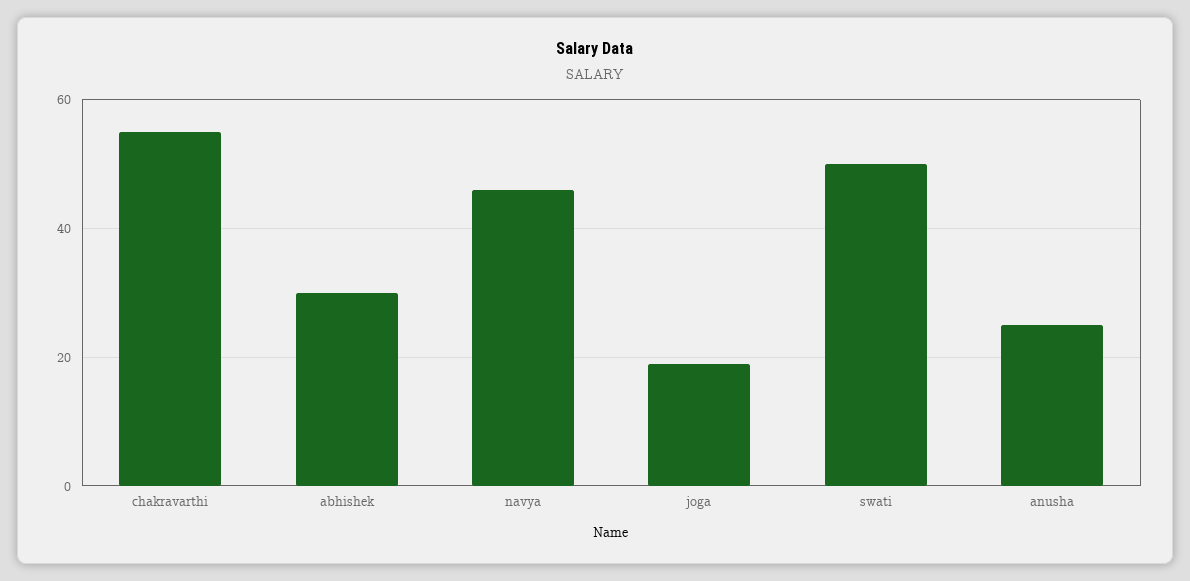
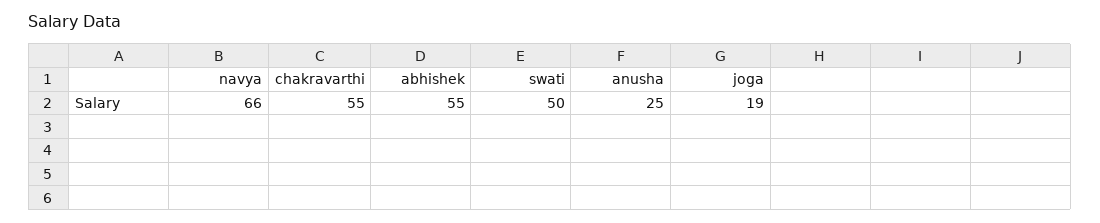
  {
    "chakravarthi": 55,
-   "abhishek": 30,
+   "abhishek": 55,
-   "navya": 45,
+   "navya": 66,
    "joga": 19,
    "swati": 50,
    "anusha": 25
  }

